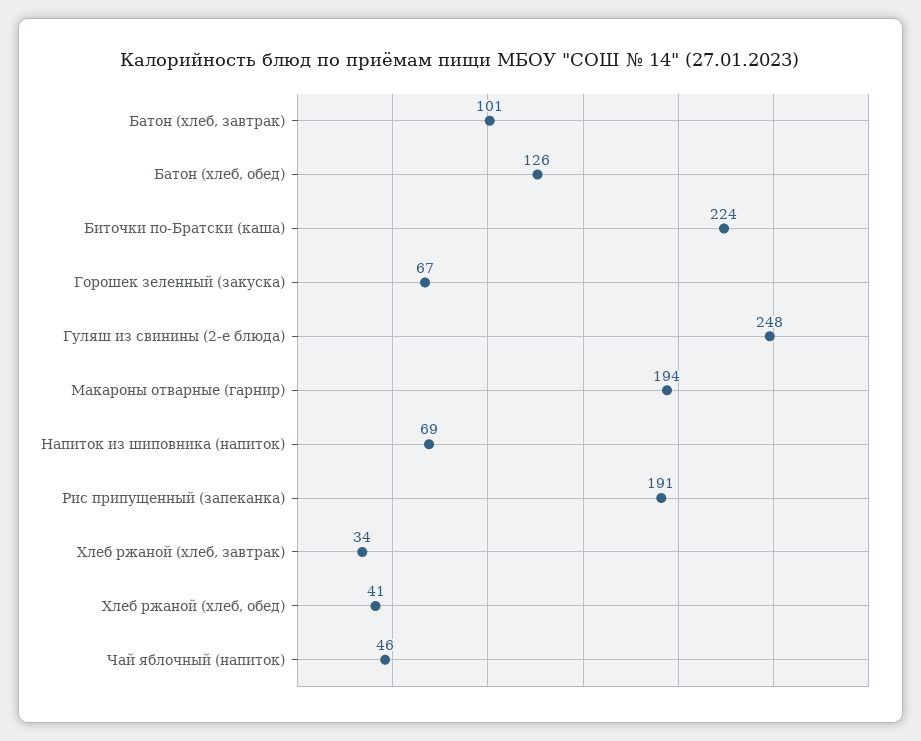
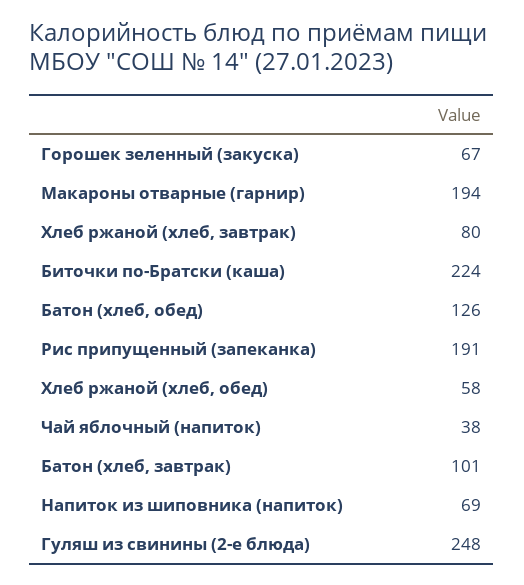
  {
    "Батон (хлеб, завтрак)": 101,
    "Батон (хлеб, обед)": 126,
    "Биточки по-Братски (каша)": 224,
    "Горошек зеленный (закуска)": 67,
    "Гуляш из свинины (2-е блюда)": 248,
    "Макароны отварные (гарнир)": 194,
    "Напиток из шиповника (напиток)": 69,
    "Рис припущенный (запеканка)": 191,
-   "Хлеб ржаной (хлеб, завтрак)": 34,
+   "Хлеб ржаной (хлеб, завтрак)": 80,
-   "Хлеб ржаной (хлеб, обед)": 41,
+   "Хлеб ржаной (хлеб, обед)": 58,
-   "Чай яблочный (напиток)": 46
+   "Чай яблочный (напиток)": 38
  }

